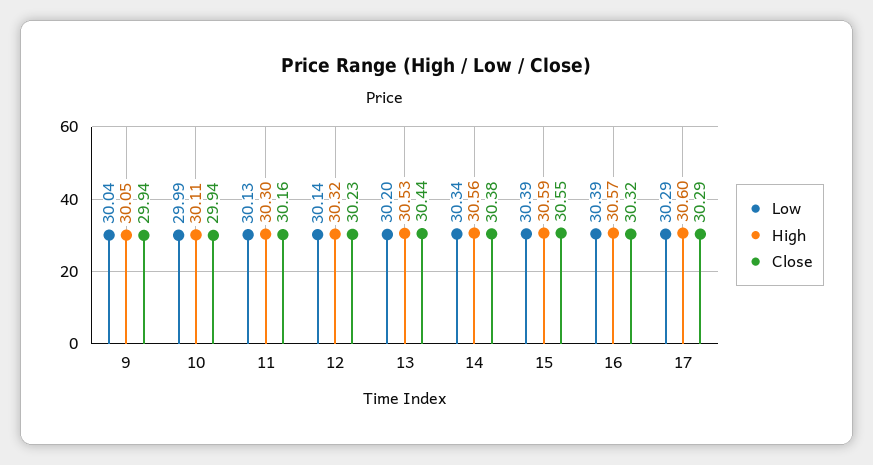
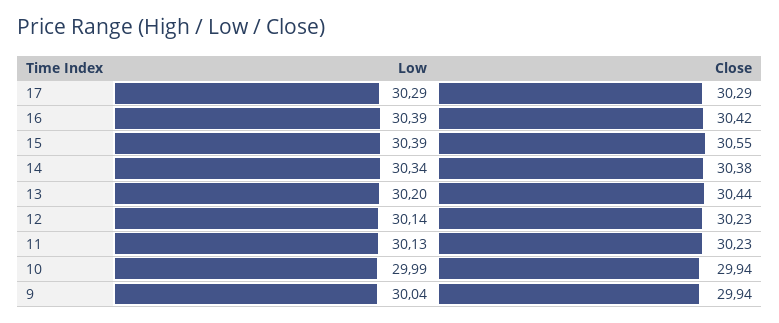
  {
    "Low": {
      "9": 30.04,
      "10": 29.99,
      "11": 30.13,
      "12": 30.14,
      "13": 30.2,
      "14": 30.34,
      "15": 30.39,
      "16": 30.39,
      "17": 30.29
    },
-   "High": {
-     "9": 30.05,
-     "10": 30.11,
-     "11": 30.3,
-     "12": 30.32,
-     "13": 30.53,
-     "14": 30.56,
-     "15": 30.59,
-     "16": 30.57,
-     "17": 30.6
-   },
    "Close": {
      "9": 29.94,
      "10": 29.94,
-     "11": 30.16,
+     "11": 30.23,
      "12": 30.23,
      "13": 30.44,
      "14": 30.38,
      "15": 30.55,
-     "16": 30.32,
+     "16": 30.42,
      "17": 30.29
    }
  }

